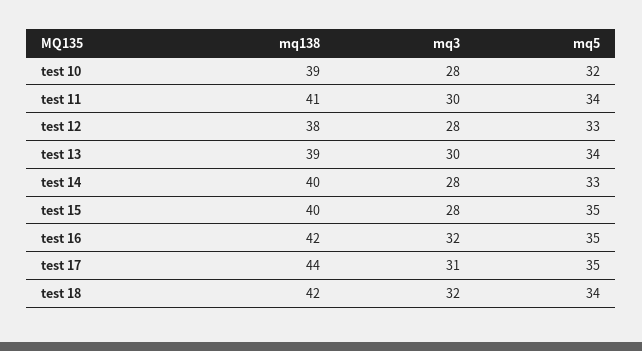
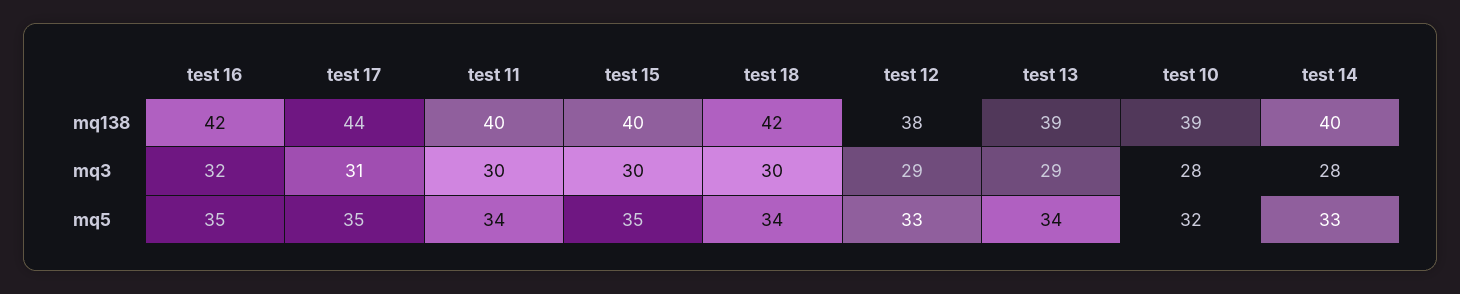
  {
    "mq138": {
      "test 10": 39,
-     "test 11": 41,
+     "test 11": 40,
      "test 12": 38,
      "test 13": 39,
      "test 14": 40,
      "test 15": 40,
      "test 16": 42,
      "test 17": 44,
      "test 18": 42
    },
    "mq3": {
      "test 10": 28,
      "test 11": 30,
-     "test 12": 28,
+     "test 12": 29,
-     "test 13": 30,
+     "test 13": 29,
      "test 14": 28,
-     "test 15": 28,
+     "test 15": 30,
      "test 16": 32,
      "test 17": 31,
-     "test 18": 32
+     "test 18": 30
    },
    "mq5": {
      "test 10": 32,
      "test 11": 34,
      "test 12": 33,
      "test 13": 34,
      "test 14": 33,
      "test 15": 35,
      "test 16": 35,
      "test 17": 35,
      "test 18": 34
    }
  }

